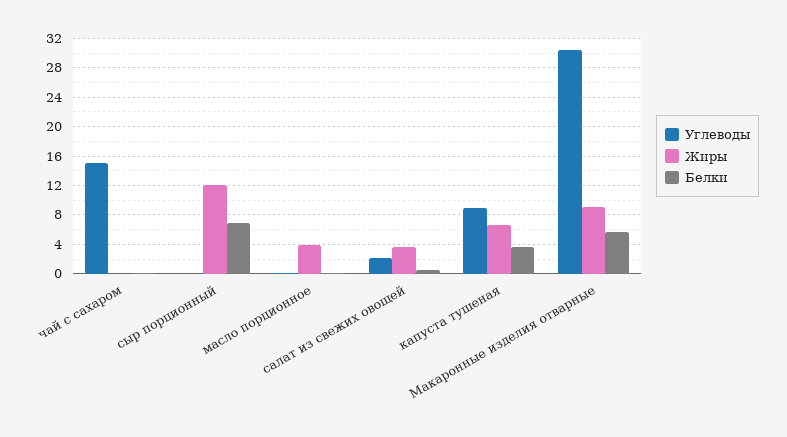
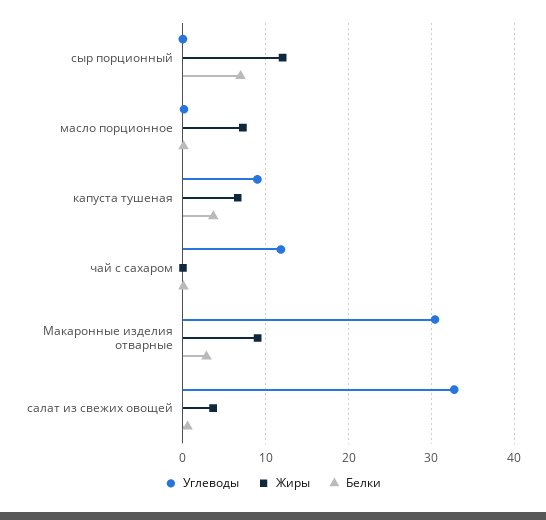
  {
    "Углеводы": {
-     "чай с сахаром": 15,
+     "чай с сахаром": 12,
      "сыр порционный": 0,
      "масло порционное": 0,
-     "салат из свежих овощей": 2,
+     "салат из свежих овощей": 33,
      "капуста тушеная": 9,
      "Макаронные изделия отварные": 30
    },
    "Жиры": {
      "чай с сахаром": 0,
      "сыр порционный": 12,
-     "масло порционное": 4,
+     "масло порционное": 7,
      "салат из свежих овощей": 4,
      "капуста тушеная": 7,
      "Макаронные изделия отварные": 9
    },
    "Белки": {
      "чай с сахаром": 0,
      "сыр порционный": 7,
      "масло порционное": 0,
      "салат из свежих овощей": 1,
      "капуста тушеная": 4,
-     "Макаронные изделия отварные": 6
+     "Макаронные изделия отварные": 3
    }
  }

